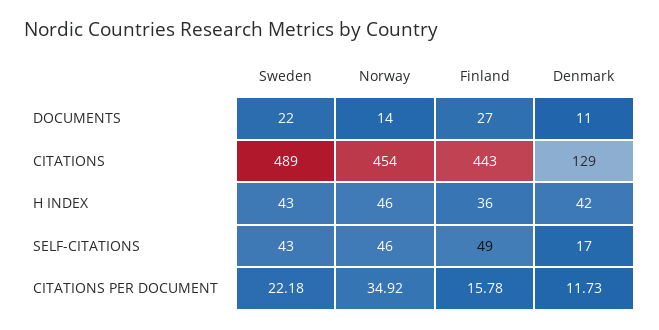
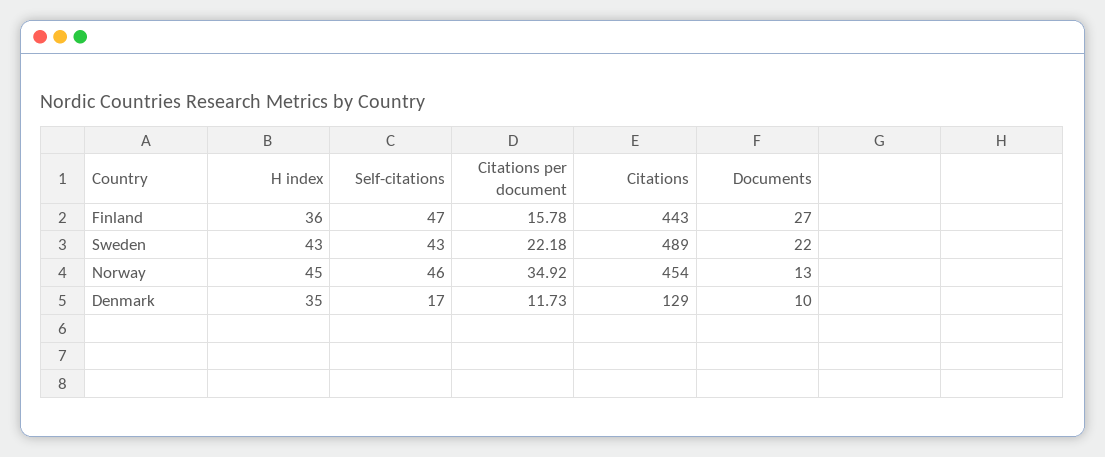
  {
    "Sweden": {
      "DOCUMENTS": 22,
      "CITATIONS": 489,
      "H INDEX": 43,
      "SELF-CITATIONS": 43,
      "CITATIONS PER DOCUMENT": 22.18
    },
    "Norway": {
-     "DOCUMENTS": 14,
+     "DOCUMENTS": 13,
      "CITATIONS": 454,
-     "H INDEX": 46,
+     "H INDEX": 45,
      "SELF-CITATIONS": 46,
      "CITATIONS PER DOCUMENT": 34.92
    },
    "Finland": {
      "DOCUMENTS": 27,
      "CITATIONS": 443,
      "H INDEX": 36,
-     "SELF-CITATIONS": 49,
+     "SELF-CITATIONS": 47,
      "CITATIONS PER DOCUMENT": 15.78
    },
    "Denmark": {
-     "DOCUMENTS": 11,
+     "DOCUMENTS": 10,
      "CITATIONS": 129,
-     "H INDEX": 42,
+     "H INDEX": 35,
      "SELF-CITATIONS": 17,
      "CITATIONS PER DOCUMENT": 11.73
    }
  }

